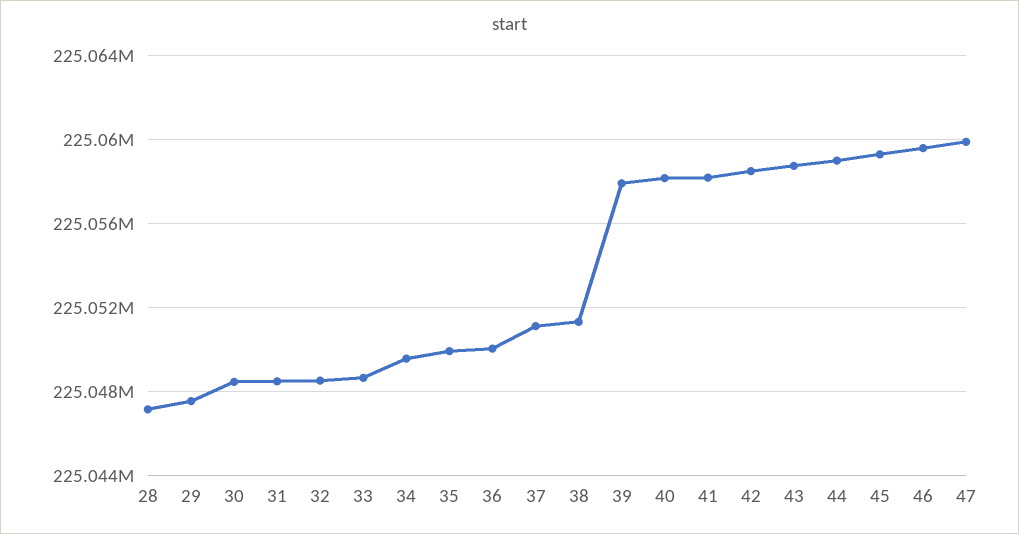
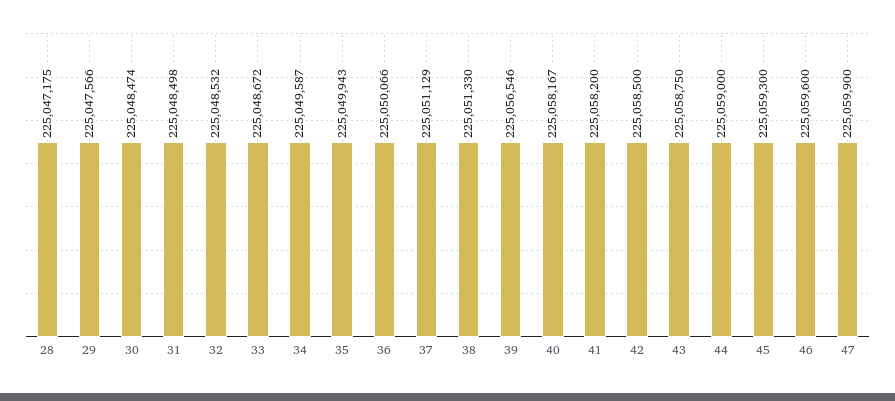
  {
    "28": 225047175,
    "29": 225047566,
    "30": 225048474,
    "31": 225048498,
    "32": 225048532,
    "33": 225048672,
    "34": 225049587,
    "35": 225049943,
    "36": 225050066,
    "37": 225051129,
    "38": 225051330,
-   "39": 225058000,
+   "39": 225056546,
    "40": 225058167,
    "41": 225058200,
    "42": 225058500,
    "43": 225058750,
    "44": 225059000,
    "45": 225059300,
    "46": 225059600,
    "47": 225059900
  }

